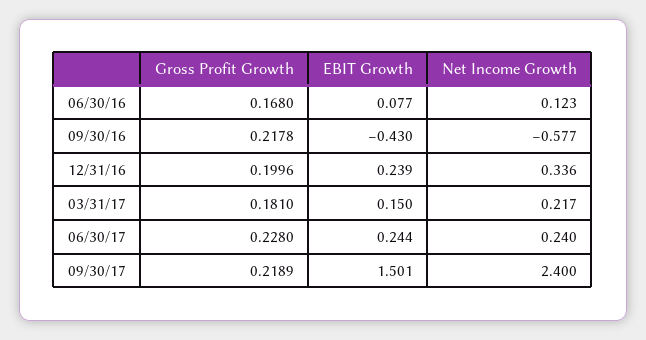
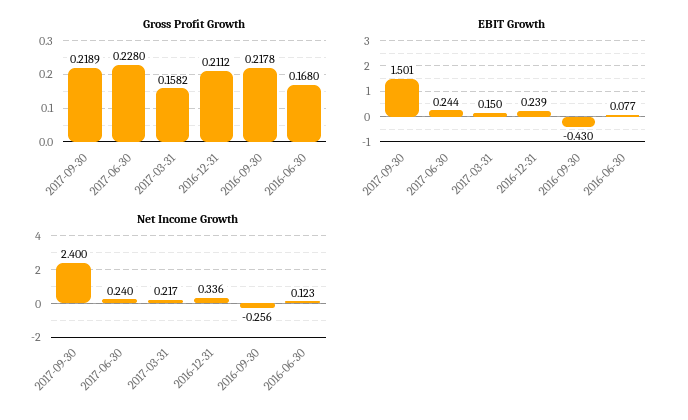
  {
    "Gross Profit Growth": {
      "06/30/16": 0.168,
      "09/30/16": 0.2178,
-     "12/31/16": 0.1996,
+     "12/31/16": 0.2112,
-     "03/31/17": 0.181,
+     "03/31/17": 0.1582,
      "06/30/17": 0.228,
      "09/30/17": 0.2189
    },
    "EBIT Growth": {
      "06/30/16": 0.077,
      "09/30/16": -0.43,
      "12/31/16": 0.239,
      "03/31/17": 0.15,
      "06/30/17": 0.244,
      "09/30/17": 1.501
    },
    "Net Income Growth": {
      "06/30/16": 0.123,
-     "09/30/16": -0.577,
+     "09/30/16": -0.256,
      "12/31/16": 0.336,
      "03/31/17": 0.217,
      "06/30/17": 0.24,
      "09/30/17": 2.4
    }
  }

